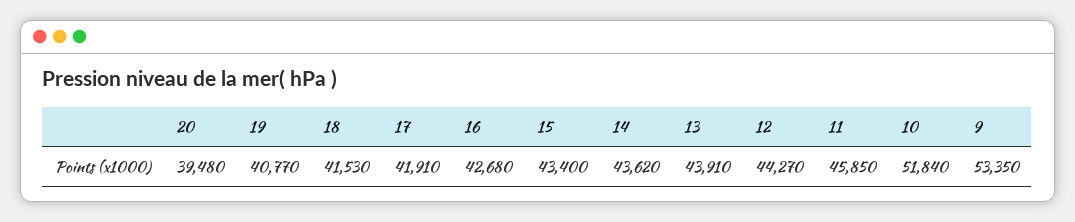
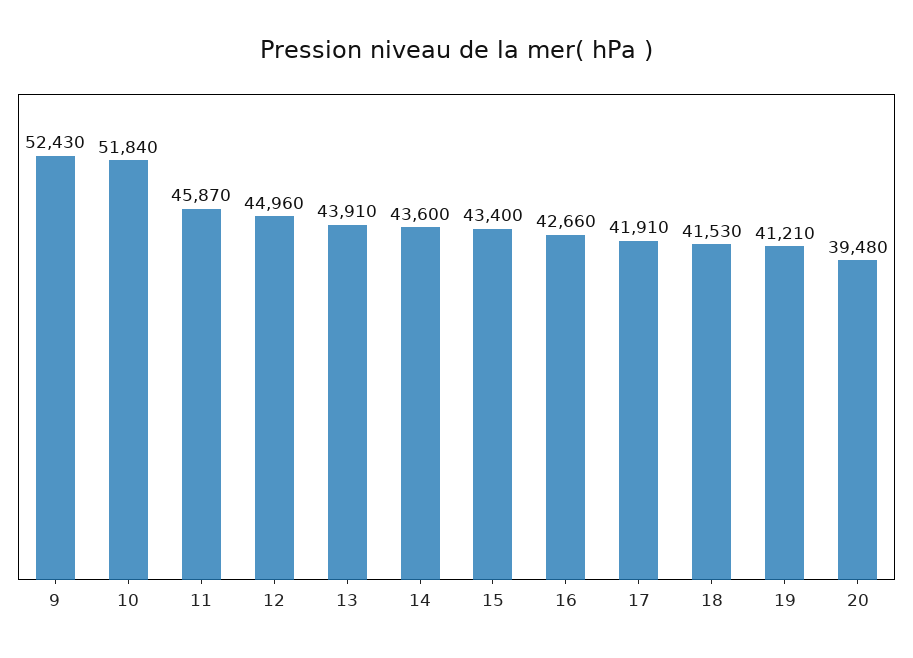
  {
    "20": 39480,
-   "19": 40770,
+   "19": 41210,
    "18": 41530,
    "17": 41910,
-   "16": 42680,
+   "16": 42660,
    "15": 43400,
-   "14": 43620,
+   "14": 43600,
    "13": 43910,
-   "12": 44270,
+   "12": 44960,
-   "11": 45850,
+   "11": 45870,
    "10": 51840,
-   "9": 53350
+   "9": 52430
  }

